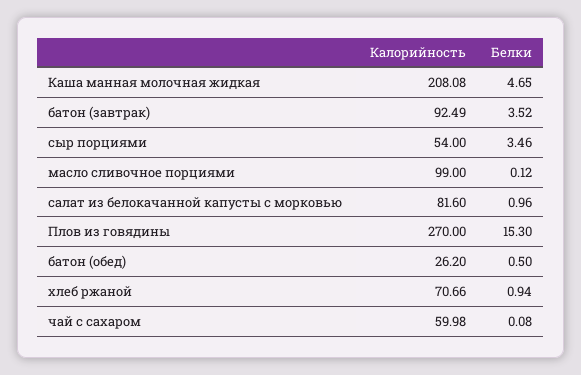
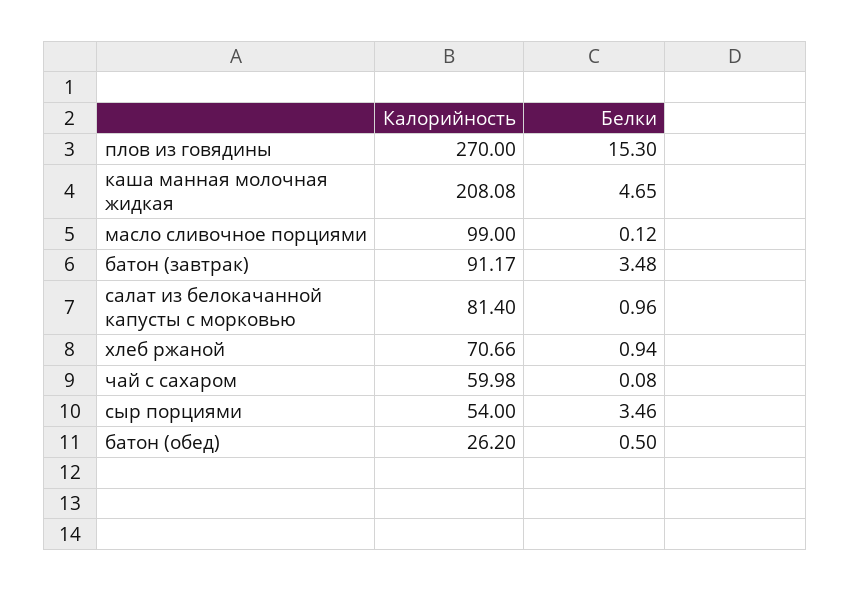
  {
    "Калорийность": {
      "Каша манная молочная жидкая": 208.08,
-     "батон (завтрак)": 92.49,
+     "батон (завтрак)": 91.17,
      "сыр порциями": 54,
      "масло сливочное порциями": 99,
-     "салат из белокачанной капусты с морковью": 81.6,
+     "салат из белокачанной капусты с морковью": 81.4,
      "Плов из говядины": 270,
      "батон (обед)": 26.2,
      "хлеб ржаной": 70.66,
      "чай с сахаром": 59.98
    },
    "Белки": {
      "Каша манная молочная жидкая": 4.65,
-     "батон (завтрак)": 3.52,
+     "батон (завтрак)": 3.48,
      "сыр порциями": 3.46,
      "масло сливочное порциями": 0.12,
      "салат из белокачанной капусты с морковью": 0.96,
      "Плов из говядины": 15.3,
      "батон (обед)": 0.5,
      "хлеб ржаной": 0.94,
      "чай с сахаром": 0.08
    }
  }

